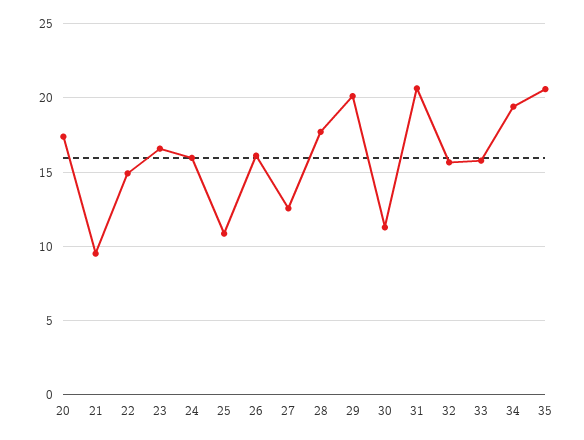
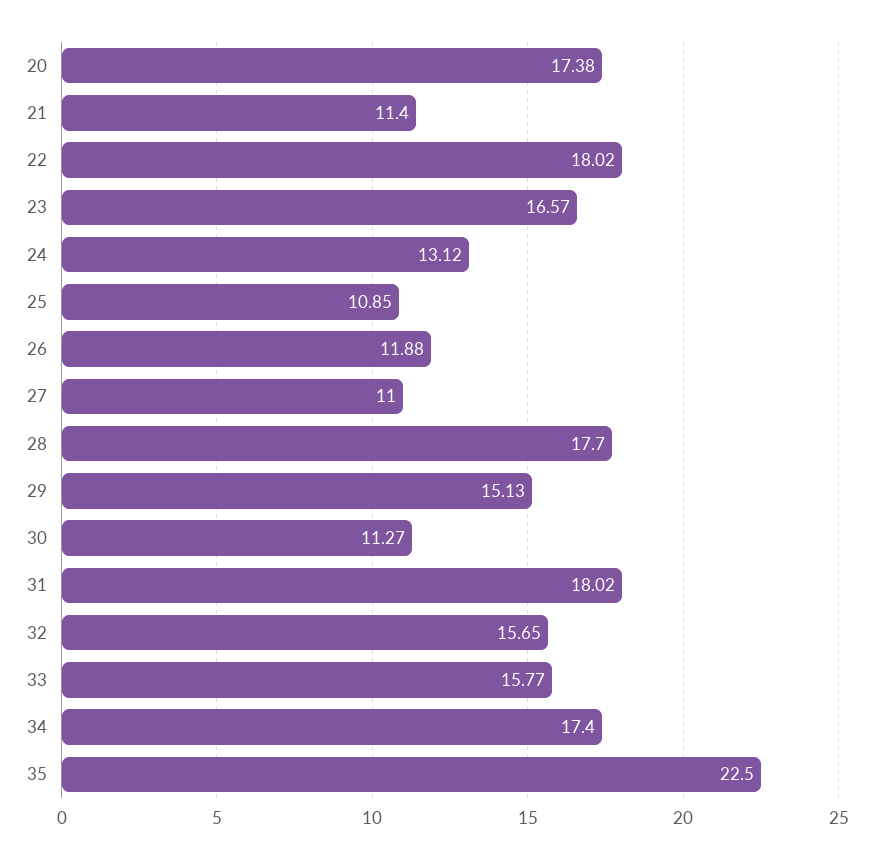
  {
    "20": 17.38,
-   "21": 9.5,
+   "21": 11.4,
-   "22": 15,
+   "22": 18.02,
    "23": 16.57,
-   "24": 16,
+   "24": 13.12,
    "25": 10.85,
-   "26": 16,
+   "26": 11.88,
-   "27": 12.5,
+   "27": 11,
    "28": 17.7,
-   "29": 20,
+   "29": 15.13,
    "30": 11.27,
-   "31": 20.5,
+   "31": 18.02,
    "32": 15.65,
    "33": 15.77,
-   "34": 19.5,
+   "34": 17.4,
-   "35": 20.5
+   "35": 22.5
  }

